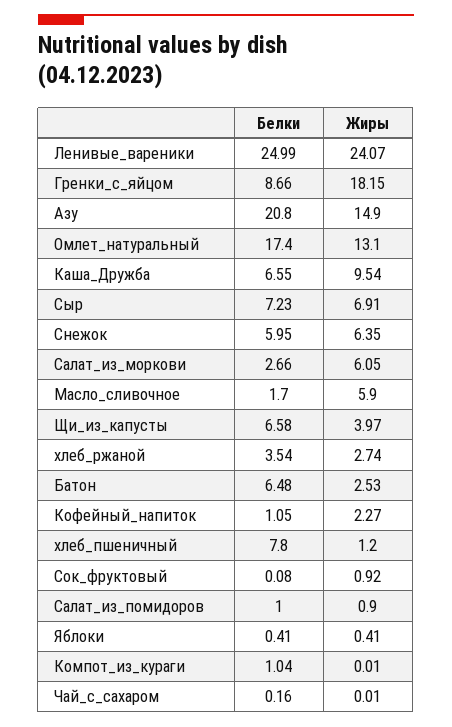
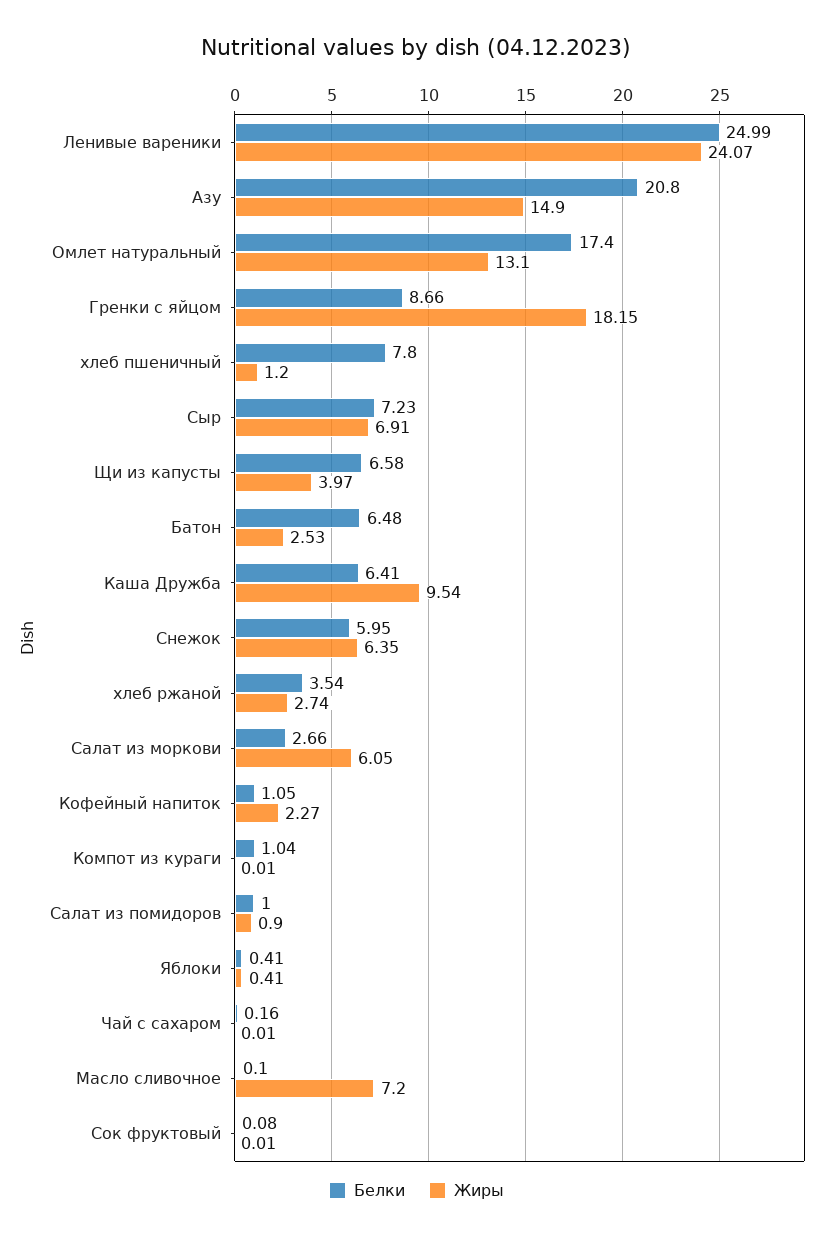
  {
    "Белки": {
      "Ленивые_вареники": 24.99,
      "Гренки_с_яйцом": 8.66,
      "Азу": 20.8,
      "Омлет_натуральный": 17.4,
-     "Каша_Дружба": 6.55,
+     "Каша_Дружба": 6.41,
      "Сыр": 7.23,
      "Снежок": 5.95,
      "Салат_из_моркови": 2.66,
-     "Масло_сливочное": 1.7,
+     "Масло_сливочное": 0.1,
      "Щи_из_капусты": 6.58,
      "хлеб_ржаной": 3.54,
      "Батон": 6.48,
      "Кофейный_напиток": 1.05,
      "хлеб_пшеничный": 7.8,
      "Сок_фруктовый": 0.08,
      "Салат_из_помидоров": 1,
      "Яблоки": 0.41,
      "Компот_из_кураги": 1.04,
      "Чай_с_сахаром": 0.16
    },
    "Жиры": {
      "Ленивые_вареники": 24.07,
      "Гренки_с_яйцом": 18.15,
      "Азу": 14.9,
      "Омлет_натуральный": 13.1,
      "Каша_Дружба": 9.54,
      "Сыр": 6.91,
      "Снежок": 6.35,
      "Салат_из_моркови": 6.05,
-     "Масло_сливочное": 5.9,
+     "Масло_сливочное": 7.2,
      "Щи_из_капусты": 3.97,
      "хлеб_ржаной": 2.74,
      "Батон": 2.53,
      "Кофейный_напиток": 2.27,
      "хлеб_пшеничный": 1.2,
-     "Сок_фруктовый": 0.92,
+     "Сок_фруктовый": 0.01,
      "Салат_из_помидоров": 0.9,
      "Яблоки": 0.41,
      "Компот_из_кураги": 0.01,
      "Чай_с_сахаром": 0.01
    }
  }

